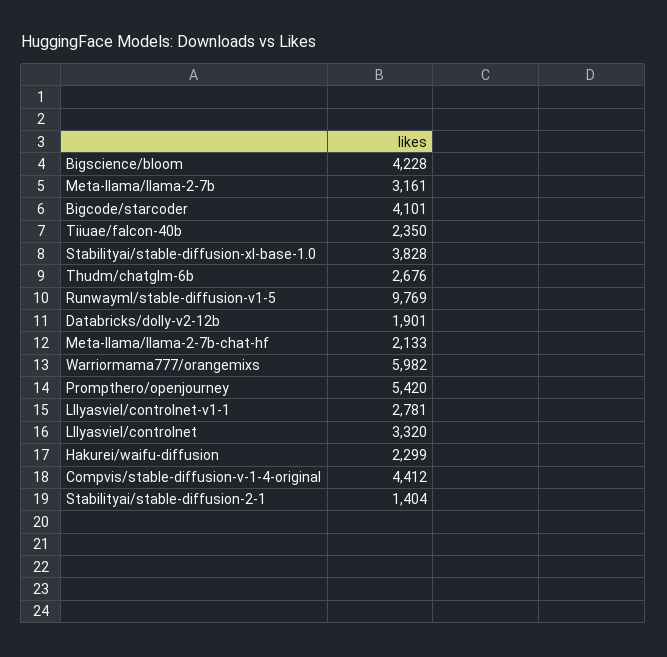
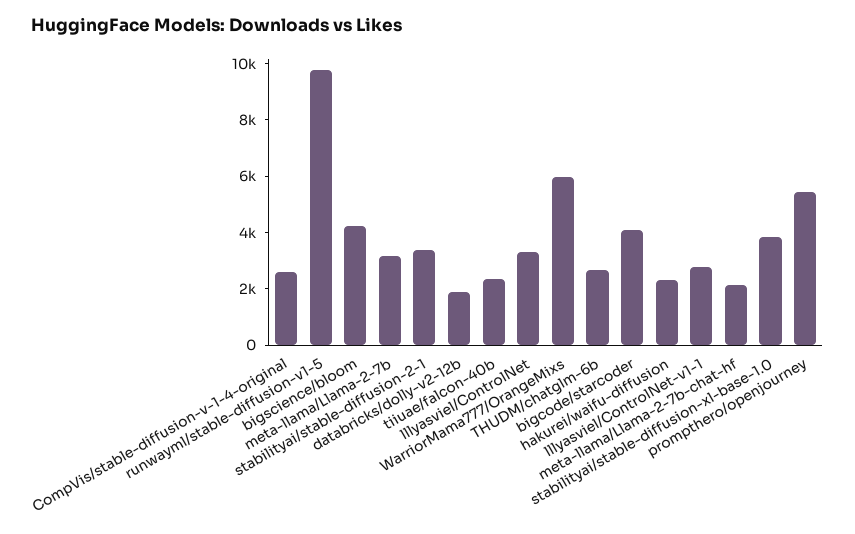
  {
    "Bigscience/bloom": 4228,
    "Meta-llama/llama-2-7b": 3161,
    "Bigcode/starcoder": 4101,
    "Tiiuae/falcon-40b": 2350,
    "Stabilityai/stable-diffusion-xl-base-1.0": 3828,
    "Thudm/chatglm-6b": 2676,
    "Runwayml/stable-diffusion-v1-5": 9769,
    "Databricks/dolly-v2-12b": 1901,
    "Meta-llama/llama-2-7b-chat-hf": 2133,
    "Warriormama777/orangemixs": 5982,
    "Prompthero/openjourney": 5420,
    "Lllyasviel/controlnet-v1-1": 2781,
    "Lllyasviel/controlnet": 3320,
    "Hakurei/waifu-diffusion": 2299,
-   "Compvis/stable-diffusion-v-1-4-original": 4412,
+   "Compvis/stable-diffusion-v-1-4-original": 2500,
-   "Stabilityai/stable-diffusion-2-1": 1404
+   "Stabilityai/stable-diffusion-2-1": 3500
  }

